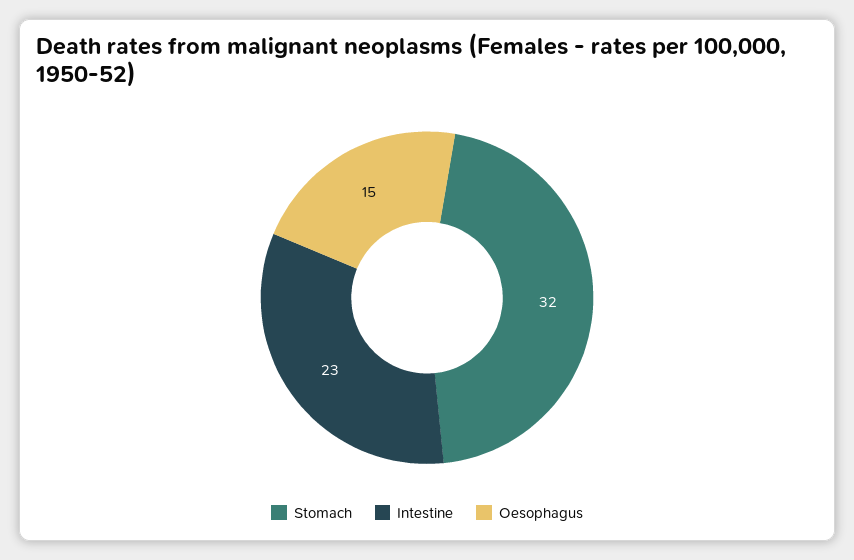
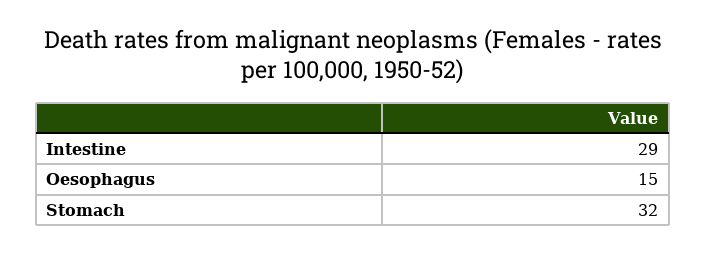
  {
    "Stomach": 32,
-   "Intestine": 23,
+   "Intestine": 29,
    "Oesophagus": 15
  }

